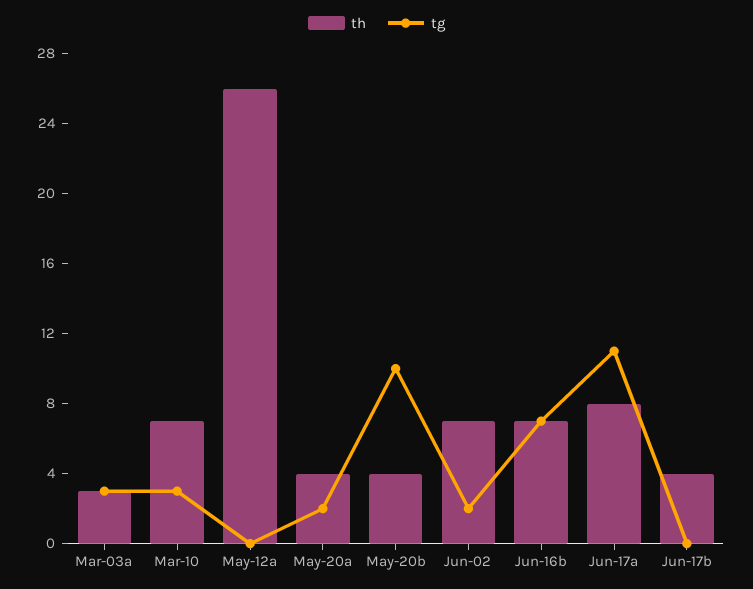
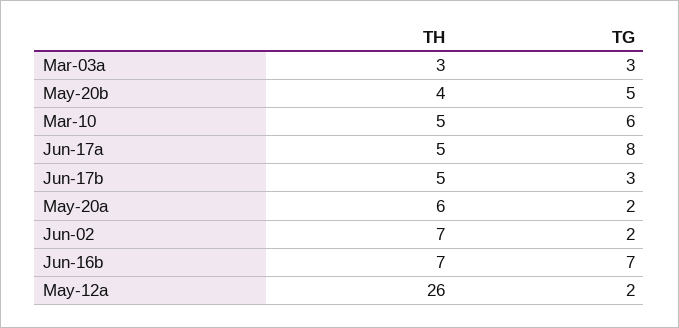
  {
    "th": {
      "Mar-03a": 3,
-     "Mar-10": 7,
+     "Mar-10": 5,
      "May-12a": 26,
-     "May-20a": 4,
+     "May-20a": 6,
      "May-20b": 4,
      "Jun-02": 7,
      "Jun-16b": 7,
-     "Jun-17a": 8,
+     "Jun-17a": 5,
-     "Jun-17b": 4
+     "Jun-17b": 5
    },
    "tg": {
      "Mar-03a": 3,
-     "Mar-10": 3,
+     "Mar-10": 6,
-     "May-12a": 0,
+     "May-12a": 2,
      "May-20a": 2,
-     "May-20b": 10,
+     "May-20b": 5,
      "Jun-02": 2,
      "Jun-16b": 7,
-     "Jun-17a": 11,
+     "Jun-17a": 8,
-     "Jun-17b": 0
+     "Jun-17b": 3
    }
  }

